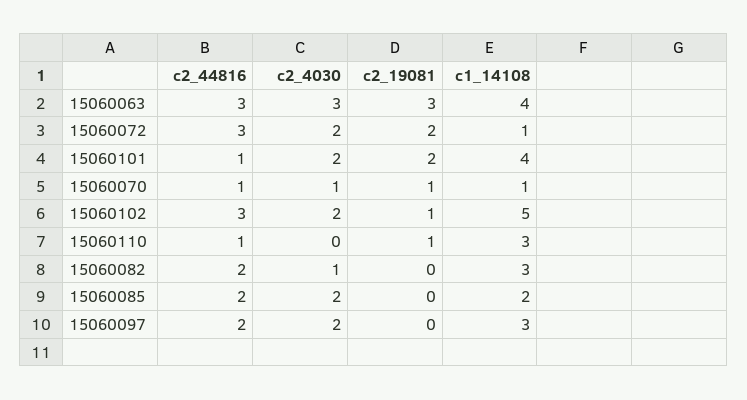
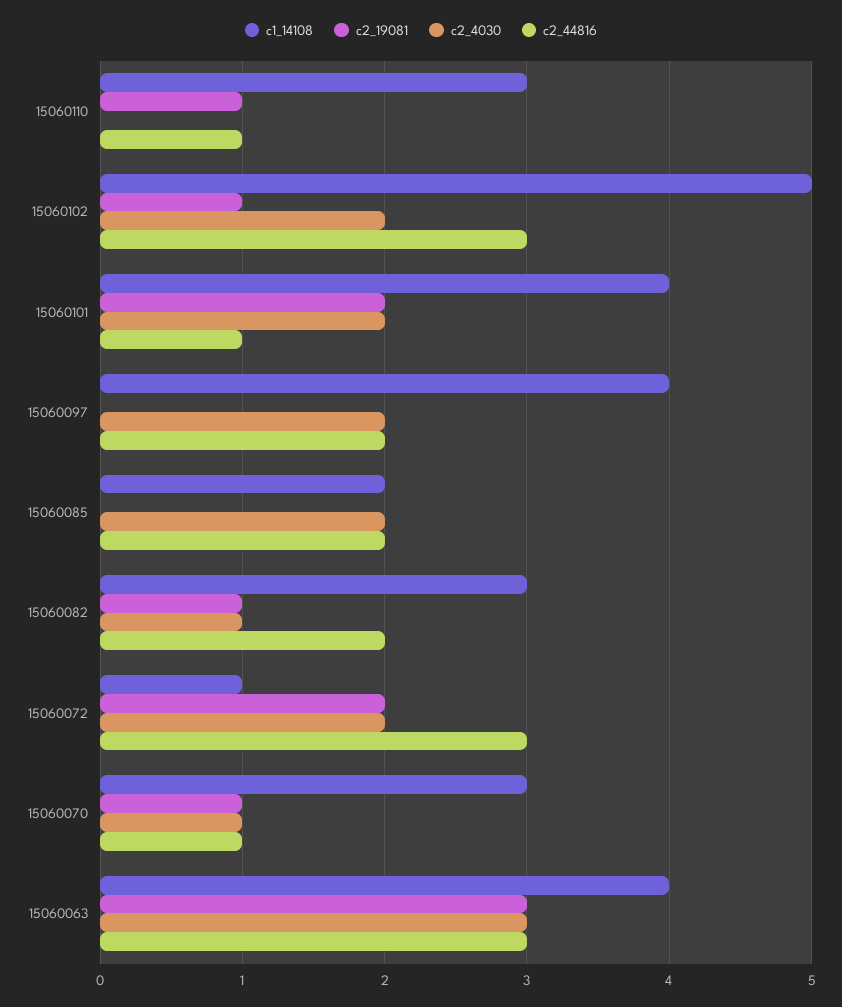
  {
    "c2_44816": {
      "15060063": 3,
      "15060072": 3,
      "15060101": 1,
      "15060070": 1,
      "15060102": 3,
      "15060110": 1,
      "15060082": 2,
      "15060085": 2,
      "15060097": 2
    },
    "c2_4030": {
      "15060063": 3,
      "15060072": 2,
      "15060101": 2,
      "15060070": 1,
      "15060102": 2,
      "15060110": 0,
      "15060082": 1,
      "15060085": 2,
      "15060097": 2
    },
    "c2_19081": {
      "15060063": 3,
      "15060072": 2,
      "15060101": 2,
      "15060070": 1,
      "15060102": 1,
      "15060110": 1,
-     "15060082": 0,
+     "15060082": 1,
      "15060085": 0,
      "15060097": 0
    },
    "c1_14108": {
      "15060063": 4,
      "15060072": 1,
      "15060101": 4,
-     "15060070": 1,
+     "15060070": 3,
      "15060102": 5,
      "15060110": 3,
      "15060082": 3,
      "15060085": 2,
-     "15060097": 3
+     "15060097": 4
    }
  }

